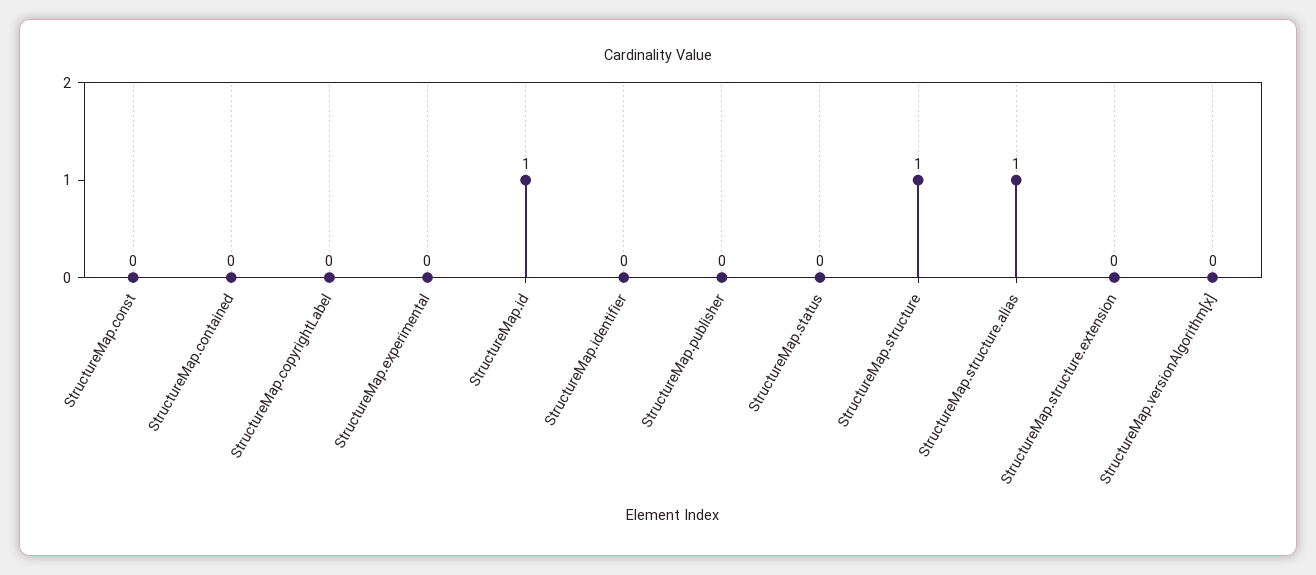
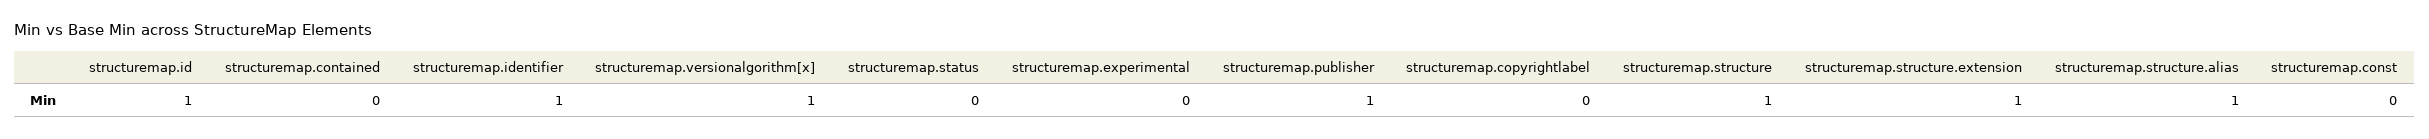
  {
    "StructureMap.const": 0,
    "StructureMap.contained": 0,
    "StructureMap.copyrightLabel": 0,
    "StructureMap.experimental": 0,
    "StructureMap.id": 1,
-   "StructureMap.identifier": 0,
+   "StructureMap.identifier": 1,
-   "StructureMap.publisher": 0,
+   "StructureMap.publisher": 1,
    "StructureMap.status": 0,
    "StructureMap.structure": 1,
    "StructureMap.structure.alias": 1,
-   "StructureMap.structure.extension": 0,
+   "StructureMap.structure.extension": 1,
-   "StructureMap.versionAlgorithm[x]": 0
+   "StructureMap.versionAlgorithm[x]": 1
  }

